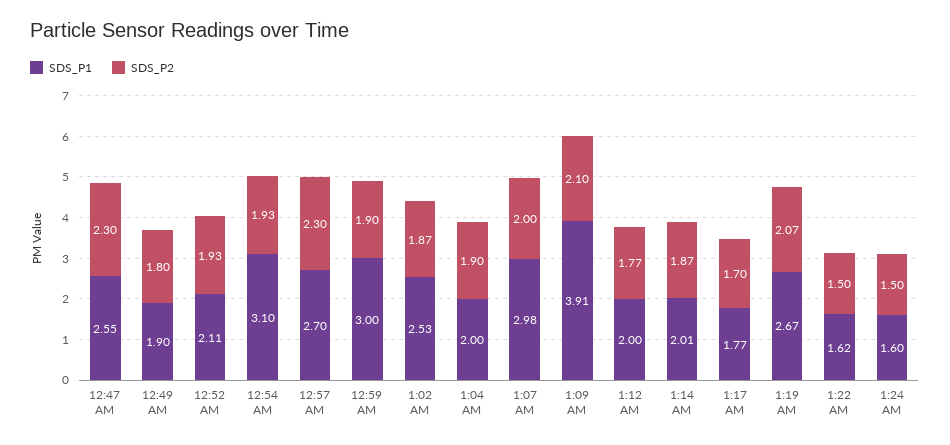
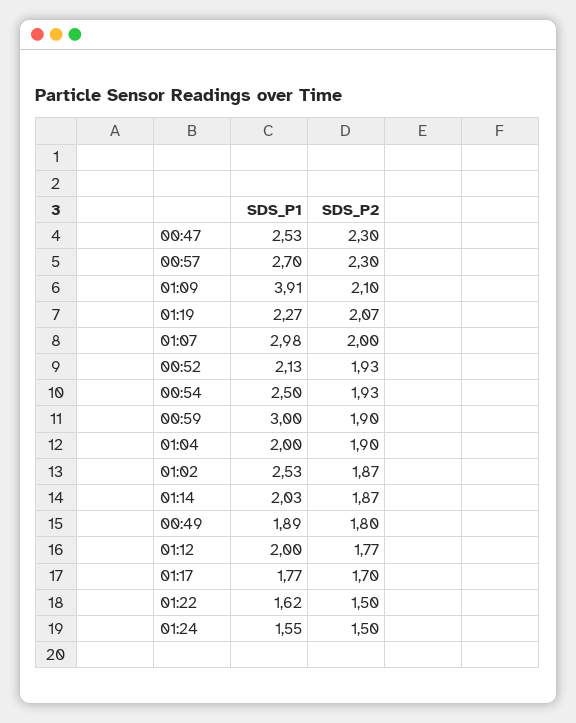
  {
    "SDS_P1": {
-     "12:47 AM": 2.55,
+     "12:47 AM": 2.53,
-     "12:49 AM": 1.9,
+     "12:49 AM": 1.89,
-     "12:52 AM": 2.11,
+     "12:52 AM": 2.13,
-     "12:54 AM": 3.1,
+     "12:54 AM": 2.5,
      "12:57 AM": 2.7,
      "12:59 AM": 3,
      "1:02 AM": 2.53,
      "1:04 AM": 2,
      "1:07 AM": 2.98,
      "1:09 AM": 3.91,
      "1:12 AM": 2,
-     "1:14 AM": 2.01,
+     "1:14 AM": 2.03,
      "1:17 AM": 1.77,
-     "1:19 AM": 2.67,
+     "1:19 AM": 2.27,
      "1:22 AM": 1.62,
-     "1:24 AM": 1.6
+     "1:24 AM": 1.55
    },
    "SDS_P2": {
      "12:47 AM": 2.3,
      "12:49 AM": 1.8,
      "12:52 AM": 1.93,
      "12:54 AM": 1.93,
      "12:57 AM": 2.3,
      "12:59 AM": 1.9,
      "1:02 AM": 1.87,
      "1:04 AM": 1.9,
      "1:07 AM": 2,
      "1:09 AM": 2.1,
      "1:12 AM": 1.77,
      "1:14 AM": 1.87,
      "1:17 AM": 1.7,
      "1:19 AM": 2.07,
      "1:22 AM": 1.5,
      "1:24 AM": 1.5
    }
  }

